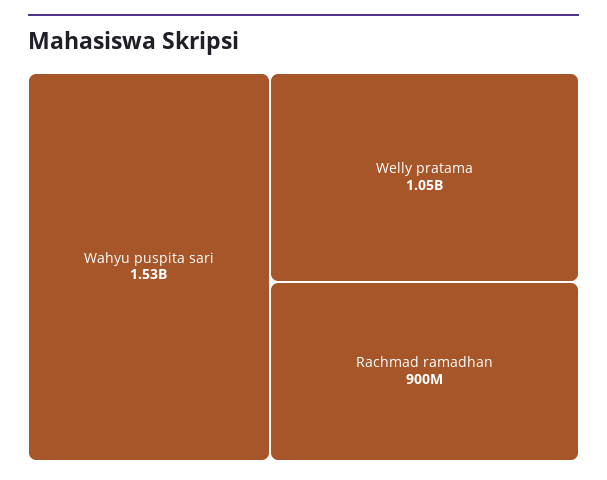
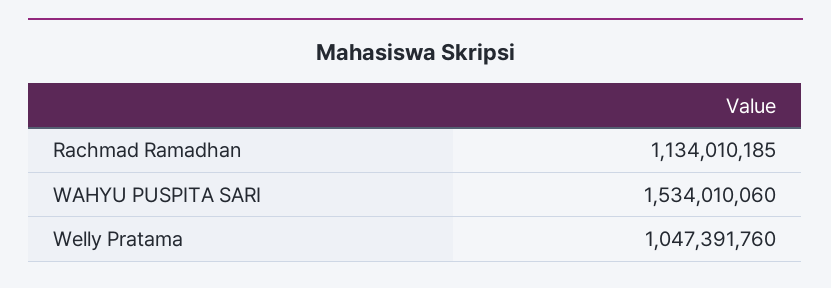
  {
    "Wahyu puspita sari": 1534010060,
    "Welly pratama": 1047391760,
-   "Rachmad ramadhan": 900000000
+   "Rachmad ramadhan": 1134010185
  }

